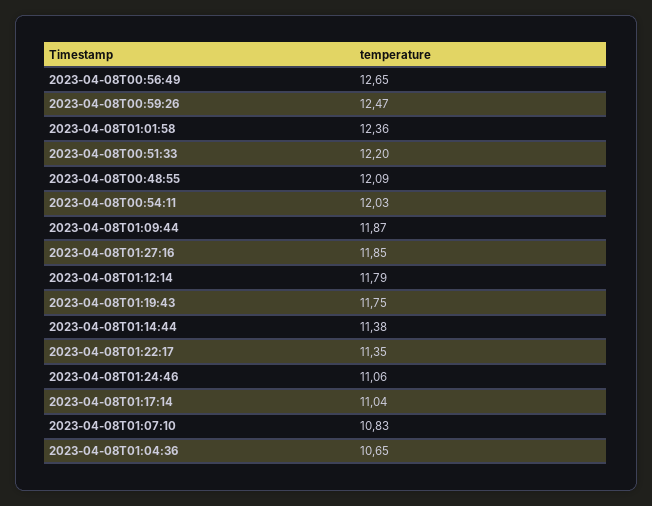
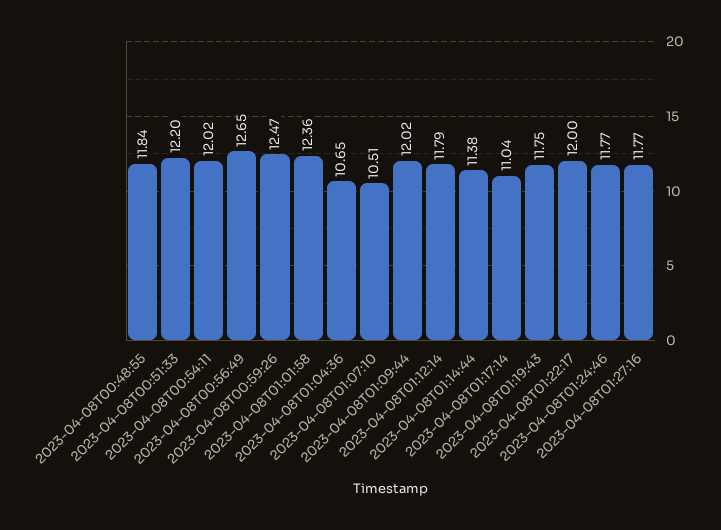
  {
    "2023-04-08T00:56:49": 12.65,
    "2023-04-08T00:59:26": 12.47,
    "2023-04-08T01:01:58": 12.36,
    "2023-04-08T00:51:33": 12.2,
-   "2023-04-08T00:48:55": 12.09,
+   "2023-04-08T00:48:55": 11.84,
-   "2023-04-08T00:54:11": 12.03,
+   "2023-04-08T00:54:11": 12.02,
-   "2023-04-08T01:09:44": 11.87,
+   "2023-04-08T01:09:44": 12.02,
-   "2023-04-08T01:27:16": 11.85,
+   "2023-04-08T01:27:16": 11.77,
    "2023-04-08T01:12:14": 11.79,
    "2023-04-08T01:19:43": 11.75,
    "2023-04-08T01:14:44": 11.38,
-   "2023-04-08T01:22:17": 11.35,
+   "2023-04-08T01:22:17": 12,
-   "2023-04-08T01:24:46": 11.06,
+   "2023-04-08T01:24:46": 11.77,
    "2023-04-08T01:17:14": 11.04,
-   "2023-04-08T01:07:10": 10.83,
+   "2023-04-08T01:07:10": 10.51,
    "2023-04-08T01:04:36": 10.65
  }

